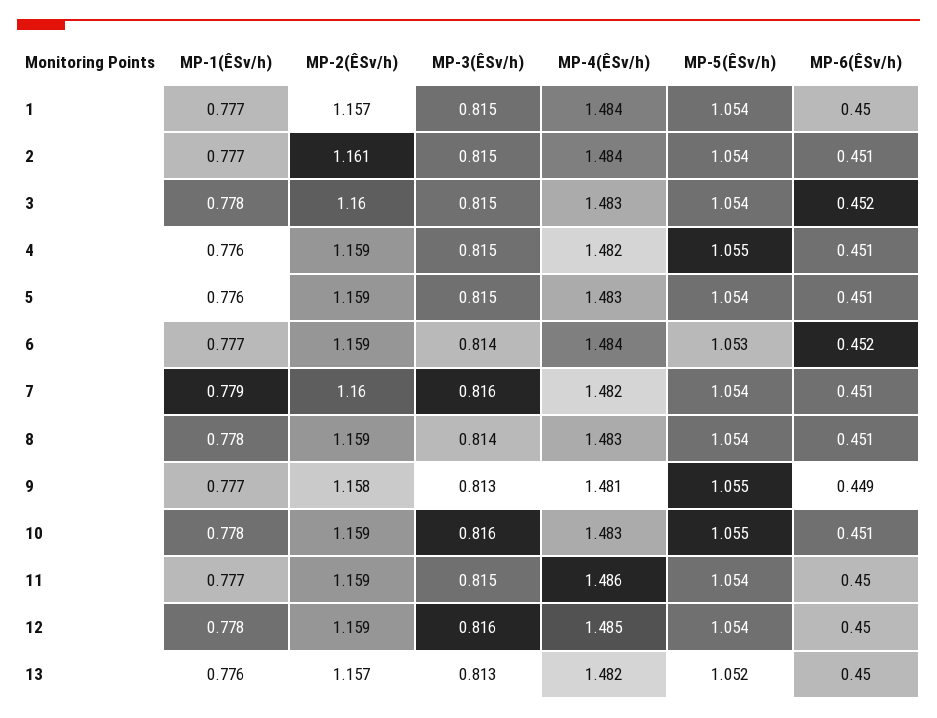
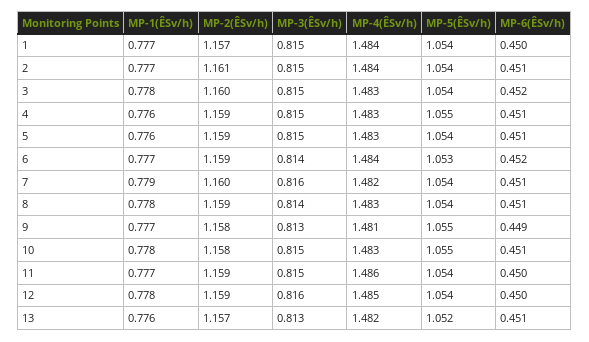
  {
    "MP-1(ÊSv/h)": {
      "1": 0.777,
      "2": 0.777,
      "3": 0.778,
      "4": 0.776,
      "5": 0.776,
      "6": 0.777,
      "7": 0.779,
      "8": 0.778,
      "9": 0.777,
      "10": 0.778,
      "11": 0.777,
      "12": 0.778,
      "13": 0.776
    },
    "MP-2(ÊSv/h)": {
      "1": 1.157,
      "2": 1.161,
      "3": 1.16,
      "4": 1.159,
      "5": 1.159,
      "6": 1.159,
      "7": 1.16,
      "8": 1.159,
      "9": 1.158,
-     "10": 1.159,
+     "10": 1.158,
      "11": 1.159,
      "12": 1.159,
      "13": 1.157
    },
    "MP-3(ÊSv/h)": {
      "1": 0.815,
      "2": 0.815,
      "3": 0.815,
      "4": 0.815,
      "5": 0.815,
      "6": 0.814,
      "7": 0.816,
      "8": 0.814,
      "9": 0.813,
-     "10": 0.816,
+     "10": 0.815,
      "11": 0.815,
      "12": 0.816,
      "13": 0.813
    },
    "MP-4(ÊSv/h)": {
      "1": 1.484,
      "2": 1.484,
      "3": 1.483,
-     "4": 1.482,
+     "4": 1.483,
      "5": 1.483,
      "6": 1.484,
      "7": 1.482,
      "8": 1.483,
      "9": 1.481,
      "10": 1.483,
      "11": 1.486,
      "12": 1.485,
      "13": 1.482
    },
    "MP-5(ÊSv/h)": {
      "1": 1.054,
      "2": 1.054,
      "3": 1.054,
      "4": 1.055,
      "5": 1.054,
      "6": 1.053,
      "7": 1.054,
      "8": 1.054,
      "9": 1.055,
      "10": 1.055,
      "11": 1.054,
      "12": 1.054,
      "13": 1.052
    },
    "MP-6(ÊSv/h)": {
      "1": 0.45,
      "2": 0.451,
      "3": 0.452,
      "4": 0.451,
      "5": 0.451,
      "6": 0.452,
      "7": 0.451,
      "8": 0.451,
      "9": 0.449,
      "10": 0.451,
      "11": 0.45,
      "12": 0.45,
-     "13": 0.45
+     "13": 0.451
    }
  }

